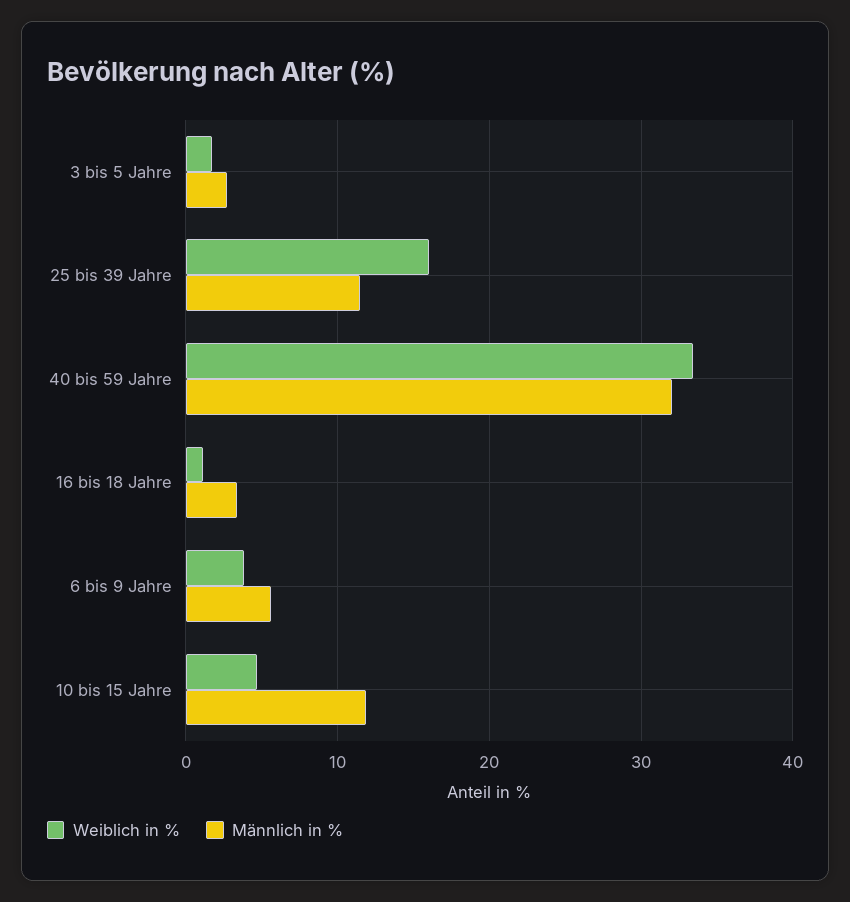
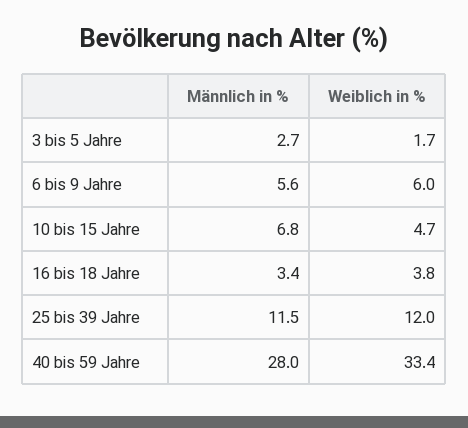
  {
    "Weiblich in %": {
      "3 bis 5 Jahre": 1.7,
-     "25 bis 39 Jahre": 16,
+     "25 bis 39 Jahre": 12,
      "40 bis 59 Jahre": 33.4,
-     "16 bis 18 Jahre": 1,
+     "16 bis 18 Jahre": 3.8,
-     "6 bis 9 Jahre": 4,
+     "6 bis 9 Jahre": 6,
      "10 bis 15 Jahre": 4.7
    },
    "Männlich in %": {
      "3 bis 5 Jahre": 2.7,
      "25 bis 39 Jahre": 11.5,
-     "40 bis 59 Jahre": 32,
+     "40 bis 59 Jahre": 28,
      "16 bis 18 Jahre": 3.4,
      "6 bis 9 Jahre": 5.6,
-     "10 bis 15 Jahre": 12
+     "10 bis 15 Jahre": 6.8
    }
  }

